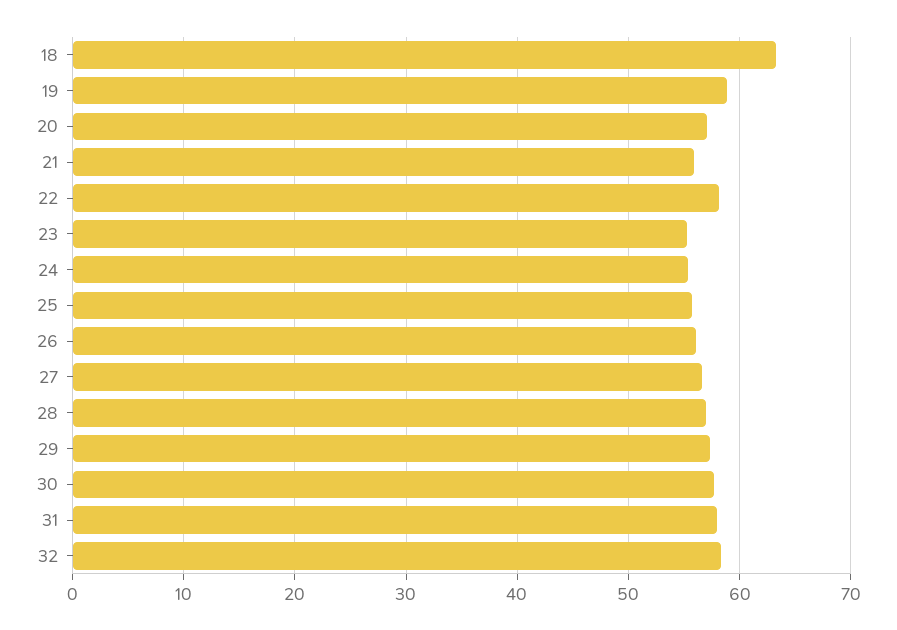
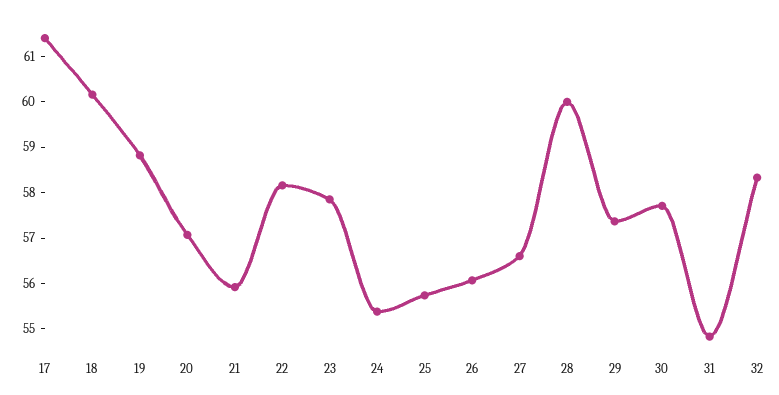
  {
-   "18": 63,
+   "18": 60.2,
    "19": 58.8,
    "20": 57,
    "21": 56,
    "22": 58.2,
-   "23": 55,
+   "23": 57.8,
    "24": 55.4,
    "25": 55.8,
    "26": 56,
    "27": 56.6,
-   "28": 57,
+   "28": 60,
    "29": 57.4,
    "30": 57.8,
-   "31": 58,
+   "31": 54.8,
-   "32": 58.4
+   "32": 58.4,
+   "17": 61.4
  }

